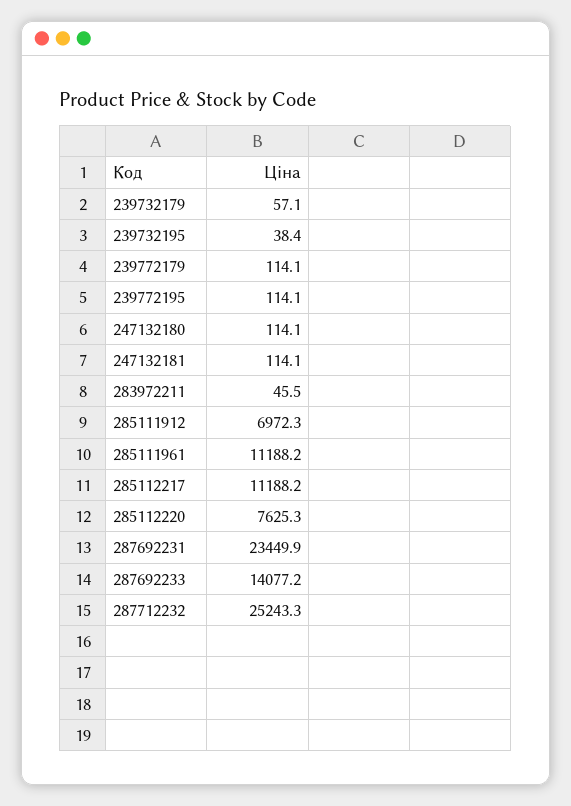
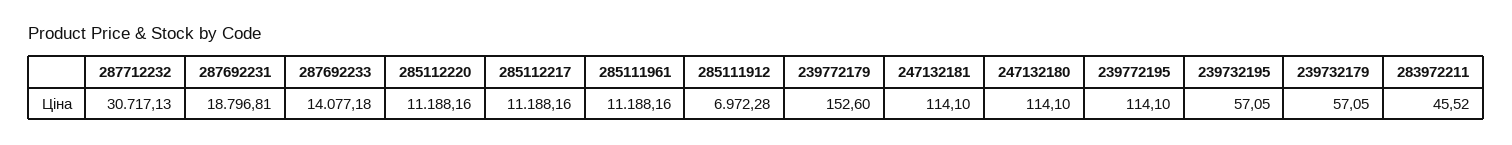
  {
    "239732179": 57.05,
-   "239732195": 38.4,
+   "239732195": 57.05,
-   "239772179": 114.1,
+   "239772179": 152.6,
    "239772195": 114.1,
    "247132180": 114.1,
    "247132181": 114.1,
    "283972211": 45.52,
    "285111912": 6972.28,
    "285111961": 11188.16,
    "285112217": 11188.16,
-   "285112220": 7625.3,
+   "285112220": 11188.16,
-   "287692231": 23449.9,
+   "287692231": 18796.81,
    "287692233": 14077.18,
-   "287712232": 25243.3
+   "287712232": 30717.13
  }

